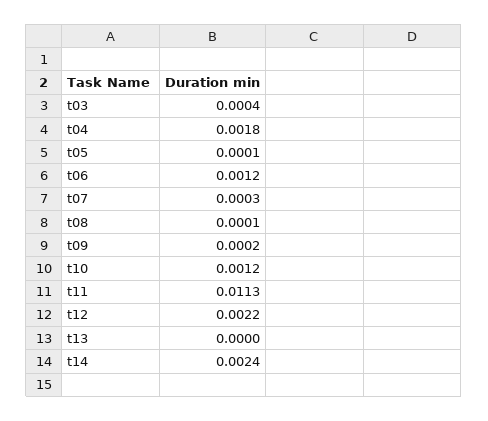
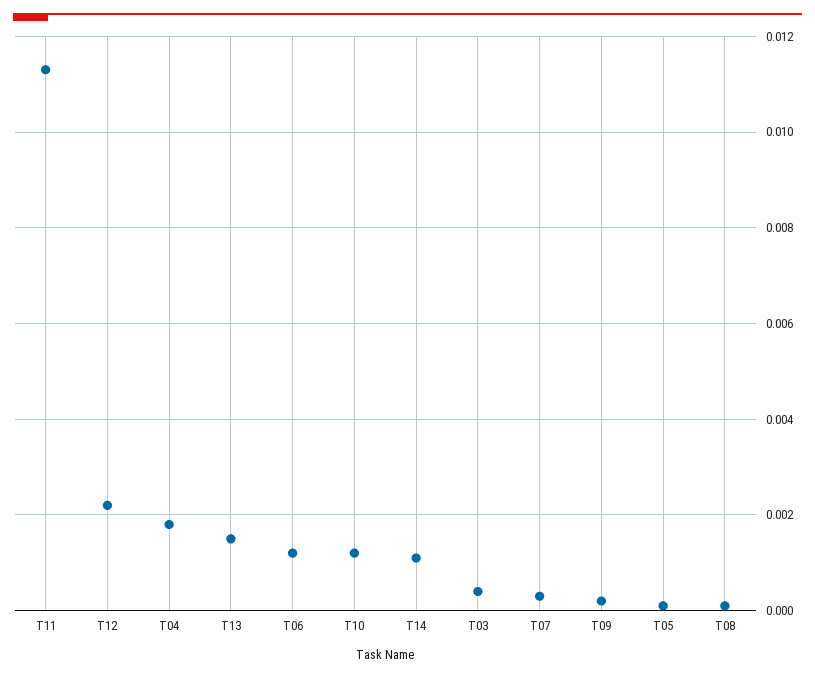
  {
    "t03": 0.0004,
    "t04": 0.0018,
    "t05": 0.0001,
    "t06": 0.0012,
    "t07": 0.0003,
    "t08": 0.0001,
    "t09": 0.0002,
    "t10": 0.0012,
    "t11": 0.0113,
    "t12": 0.0022,
-   "t13": 0,
+   "t13": 0.0015,
-   "t14": 0.0024
+   "t14": 0.001
  }

